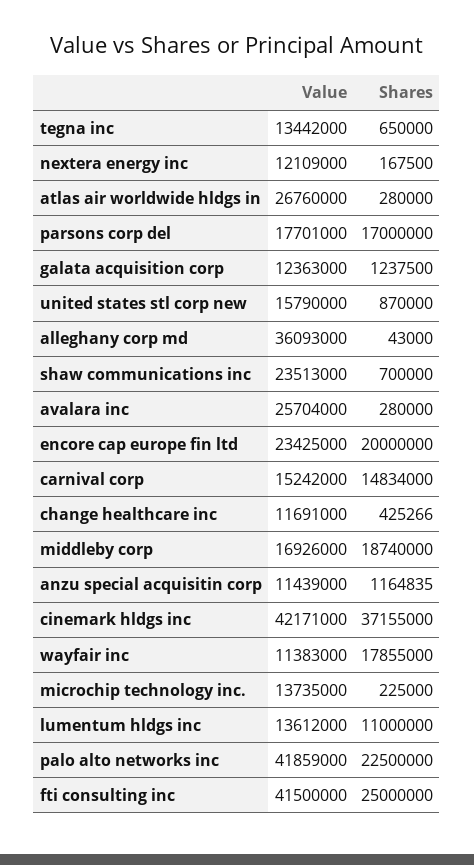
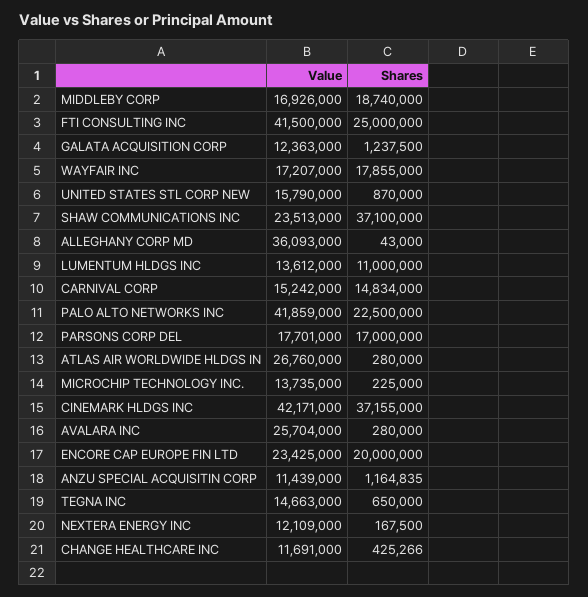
  {
    "Value": {
-     "tegna inc": 13442000,
+     "tegna inc": 14663000,
      "nextera energy inc": 12109000,
      "atlas air worldwide hldgs in": 26760000,
      "parsons corp del": 17701000,
      "galata acquisition corp": 12363000,
      "united states stl corp new": 15790000,
      "alleghany corp md": 36093000,
      "shaw communications inc": 23513000,
      "avalara inc": 25704000,
      "encore cap europe fin ltd": 23425000,
      "carnival corp": 15242000,
      "change healthcare inc": 11691000,
      "middleby corp": 16926000,
      "anzu special acquisitin corp": 11439000,
      "cinemark hldgs inc": 42171000,
-     "wayfair inc": 11383000,
+     "wayfair inc": 17207000,
      "microchip technology inc.": 13735000,
      "lumentum hldgs inc": 13612000,
      "palo alto networks inc": 41859000,
      "fti consulting inc": 41500000
    },
    "Shares": {
      "tegna inc": 650000,
      "nextera energy inc": 167500,
      "atlas air worldwide hldgs in": 280000,
      "parsons corp del": 17000000,
      "galata acquisition corp": 1237500,
      "united states stl corp new": 870000,
      "alleghany corp md": 43000,
-     "shaw communications inc": 700000,
+     "shaw communications inc": 37100000,
      "avalara inc": 280000,
      "encore cap europe fin ltd": 20000000,
      "carnival corp": 14834000,
      "change healthcare inc": 425266,
      "middleby corp": 18740000,
      "anzu special acquisitin corp": 1164835,
      "cinemark hldgs inc": 37155000,
      "wayfair inc": 17855000,
      "microchip technology inc.": 225000,
      "lumentum hldgs inc": 11000000,
      "palo alto networks inc": 22500000,
      "fti consulting inc": 25000000
    }
  }

